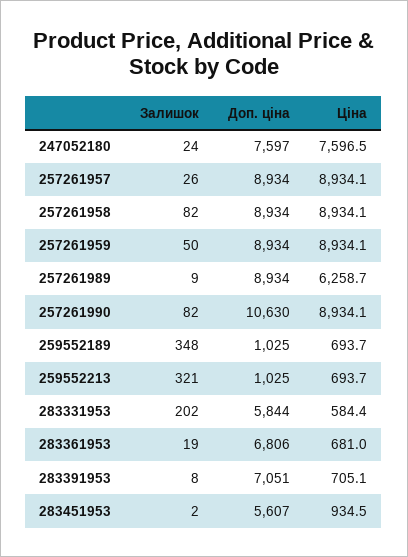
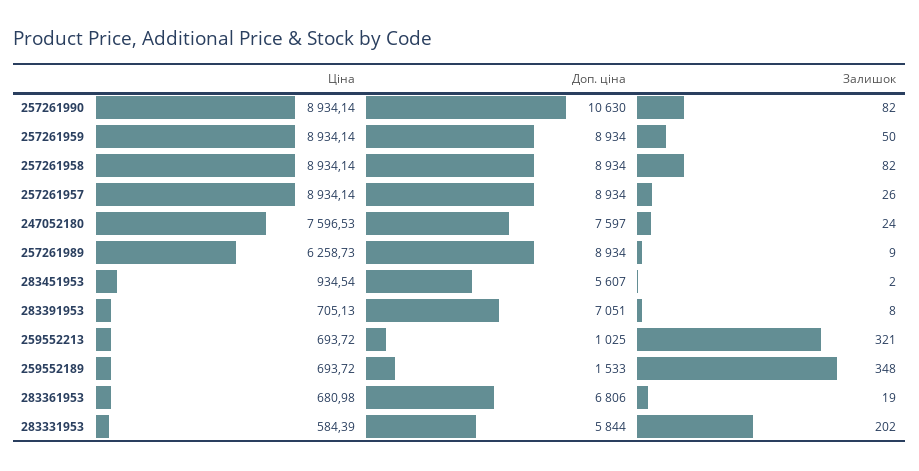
  {
    "Залишок": {
      "247052180": 24,
      "257261957": 26,
      "257261958": 82,
      "257261959": 50,
      "257261989": 9,
      "257261990": 82,
      "259552189": 348,
      "259552213": 321,
      "283331953": 202,
      "283361953": 19,
      "283391953": 8,
      "283451953": 2
    },
    "Доп. ціна": {
      "247052180": 7597,
      "257261957": 8934,
      "257261958": 8934,
      "257261959": 8934,
      "257261989": 8934,
      "257261990": 10630,
-     "259552189": 1025,
+     "259552189": 1533,
      "259552213": 1025,
      "283331953": 5844,
      "283361953": 6806,
      "283391953": 7051,
      "283451953": 5607
    },
    "Ціна": {
      "247052180": 7596.53,
      "257261957": 8934.14,
      "257261958": 8934.14,
      "257261959": 8934.14,
      "257261989": 6258.73,
      "257261990": 8934.14,
      "259552189": 693.72,
      "259552213": 693.72,
      "283331953": 584.39,
      "283361953": 680.98,
      "283391953": 705.13,
      "283451953": 934.54
    }
  }

